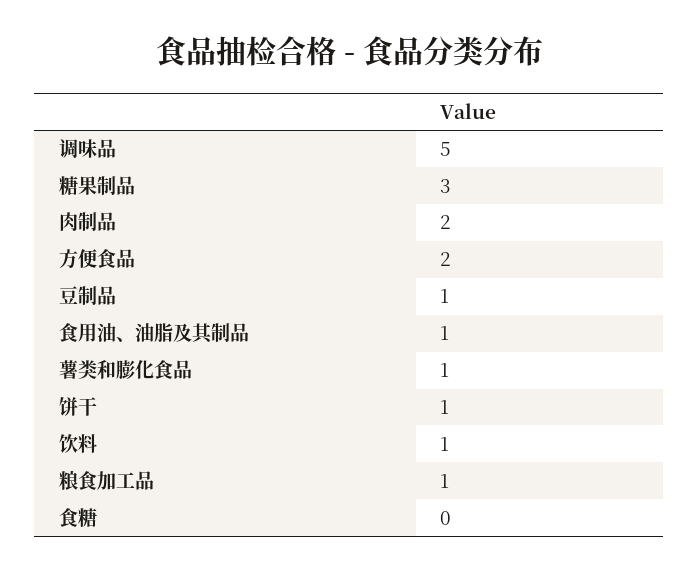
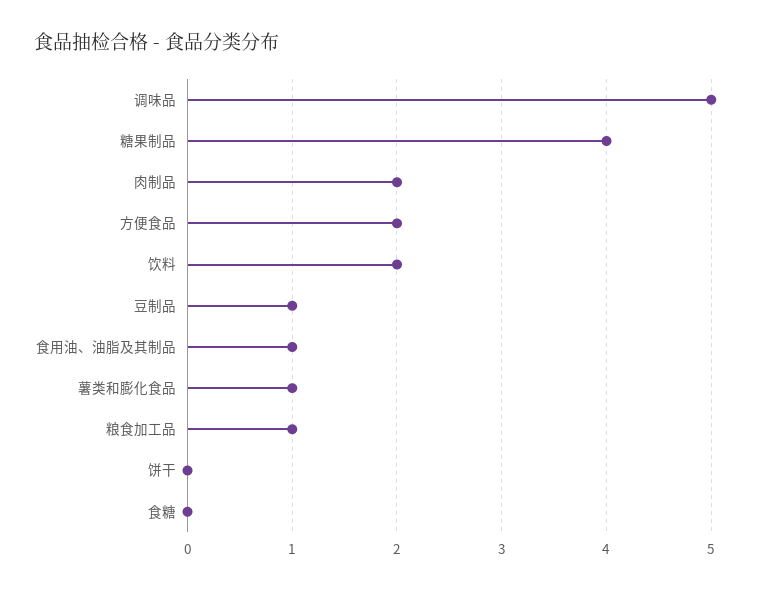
  {
    "调味品": 5,
-   "糖果制品": 3,
+   "糖果制品": 4,
    "肉制品": 2,
    "方便食品": 2,
    "豆制品": 1,
    "食用油、油脂及其制品": 1,
    "薯类和膨化食品": 1,
-   "饼干": 1,
+   "饼干": 0,
-   "饮料": 1,
+   "饮料": 2,
    "粮食加工品": 1,
    "食糖": 0
  }

